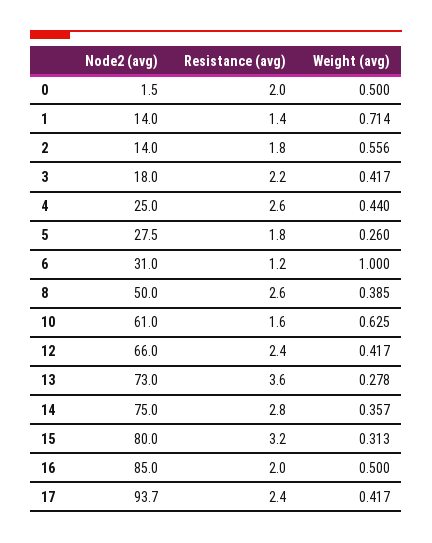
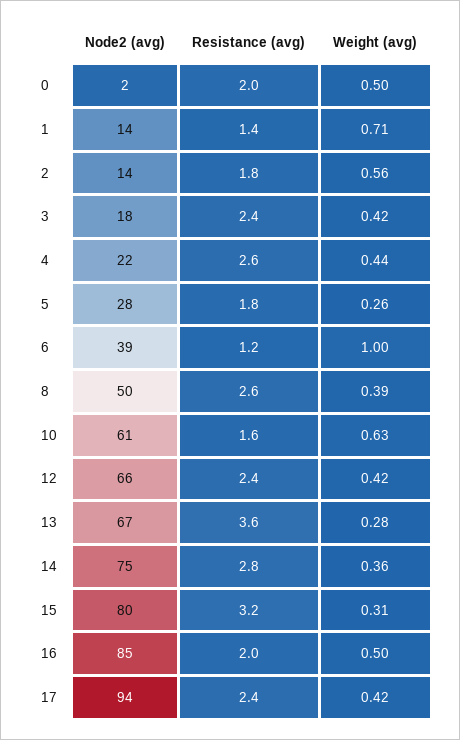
  {
    "Node2 (avg)": {
      "0": 1.5,
      "1": 14,
      "2": 14,
      "3": 18,
-     "4": 25,
+     "4": 22,
      "5": 27.5,
-     "6": 31,
+     "6": 39,
      "8": 50,
      "10": 61,
      "12": 66,
-     "13": 73,
+     "13": 67,
      "14": 75,
      "15": 80,
      "16": 85,
      "17": 93.7
    },
    "Resistance (avg)": {
      "0": 2,
      "1": 1.4,
      "2": 1.8,
-     "3": 2.2,
+     "3": 2.4,
      "4": 2.6,
      "5": 1.8,
      "6": 1.2,
      "8": 2.6,
      "10": 1.6,
      "12": 2.4,
      "13": 3.6,
      "14": 2.8,
      "15": 3.2,
      "16": 2,
      "17": 2.4
    },
    "Weight (avg)": {
      "0": 0.5,
      "1": 0.714,
      "2": 0.556,
      "3": 0.417,
      "4": 0.44,
      "5": 0.26,
      "6": 1,
      "8": 0.385,
      "10": 0.625,
      "12": 0.417,
      "13": 0.278,
      "14": 0.357,
      "15": 0.313,
      "16": 0.5,
      "17": 0.417
    }
  }

